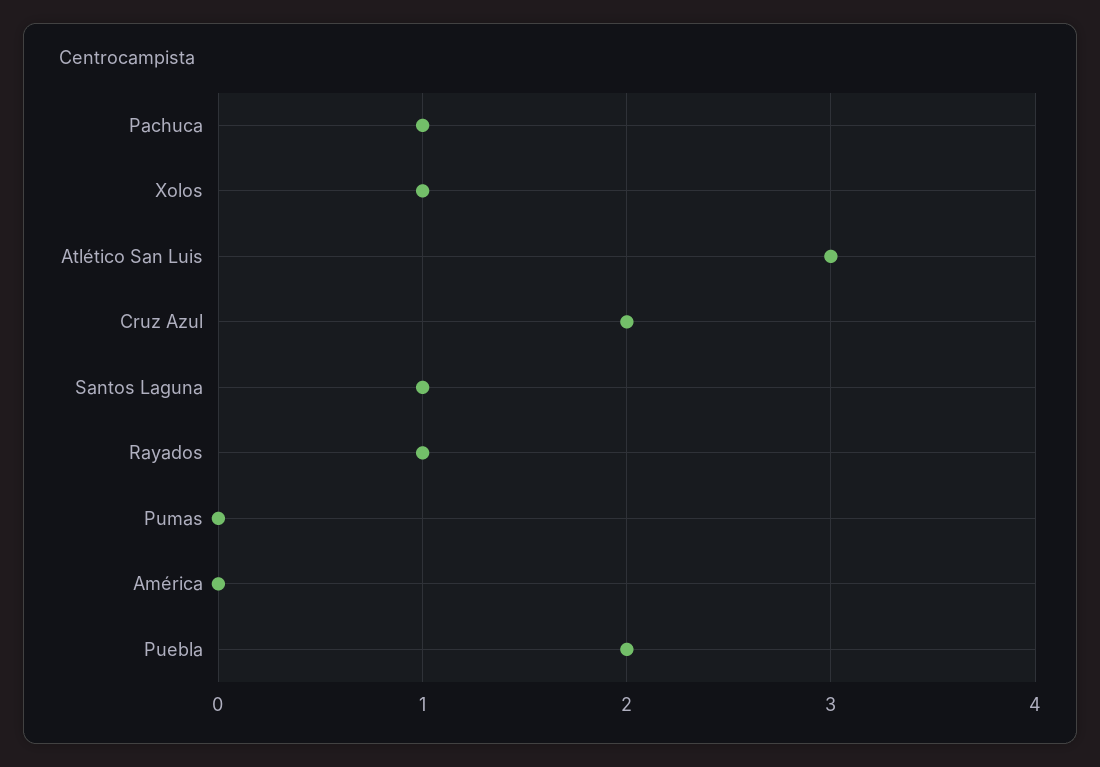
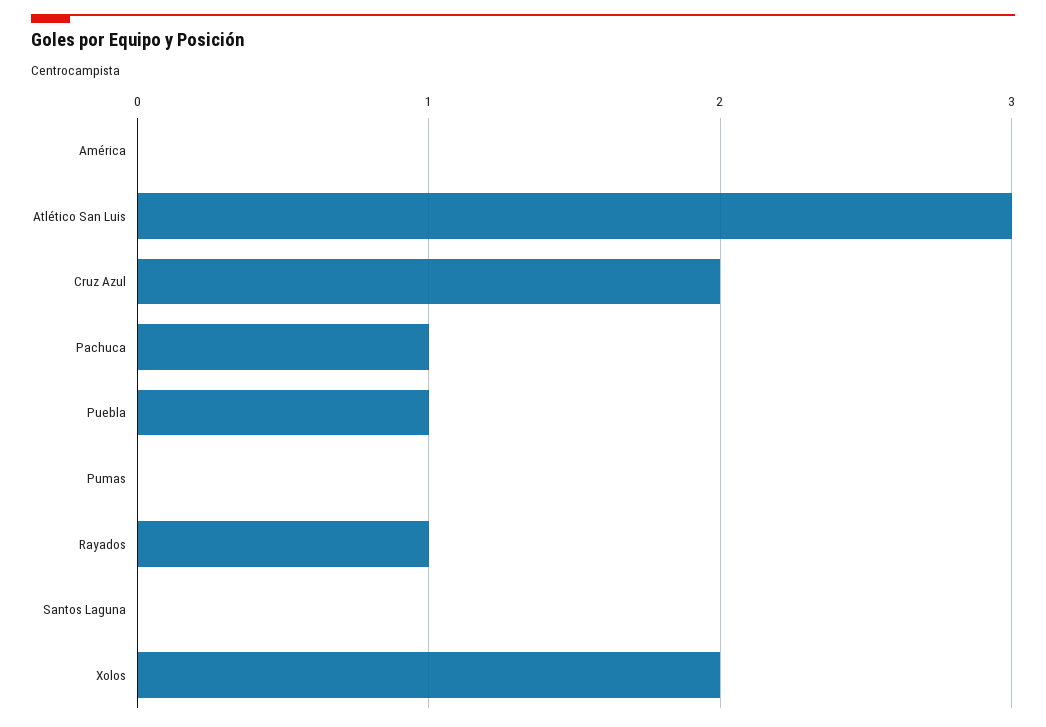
  {
    "Pachuca": 1,
-   "Xolos": 1,
+   "Xolos": 2,
    "Atlético San Luis": 3,
    "Cruz Azul": 2,
-   "Santos Laguna": 1,
+   "Santos Laguna": 0,
    "Rayados": 1,
    "Pumas": 0,
    "América": 0,
-   "Puebla": 2
+   "Puebla": 1
  }

